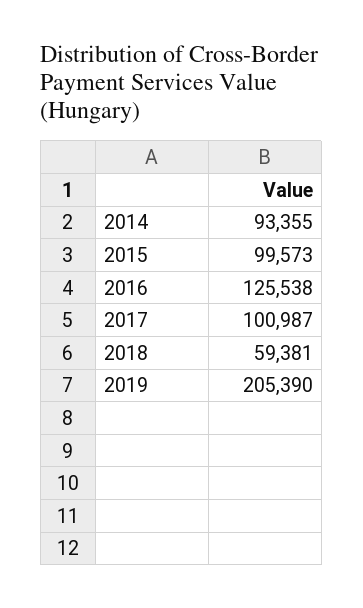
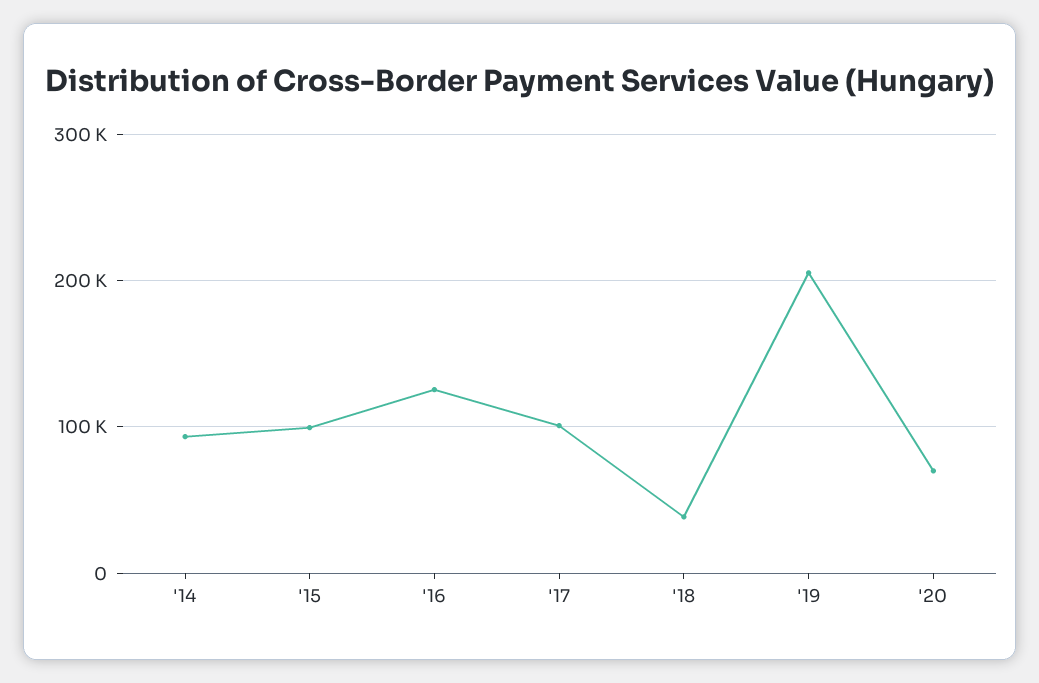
  {
    "2014": 93355,
    "2015": 99573,
    "2016": 125538,
    "2017": 100987,
-   "2018": 59381,
+   "2018": 40000,
-   "2019": 205390
+   "2019": 205390,
+   "'20": 70000
  }

